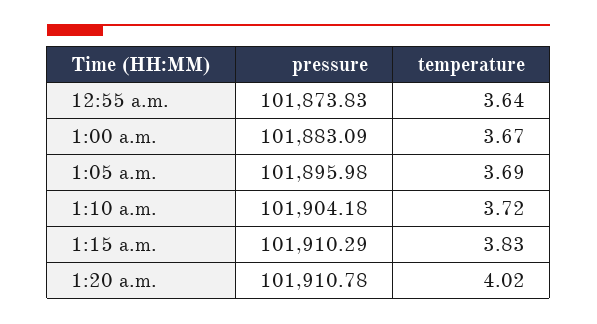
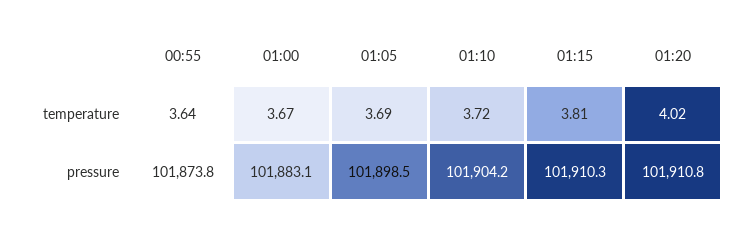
  {
    "pressure": {
      "12:55 a.m.": 101873.83,
      "1:00 a.m.": 101883.09,
-     "1:05 a.m.": 101895.98,
+     "1:05 a.m.": 101898.5,
      "1:10 a.m.": 101904.18,
      "1:15 a.m.": 101910.29,
      "1:20 a.m.": 101910.78
    },
    "temperature": {
      "12:55 a.m.": 3.64,
      "1:00 a.m.": 3.67,
      "1:05 a.m.": 3.69,
      "1:10 a.m.": 3.72,
-     "1:15 a.m.": 3.83,
+     "1:15 a.m.": 3.81,
      "1:20 a.m.": 4.02
    }
  }

